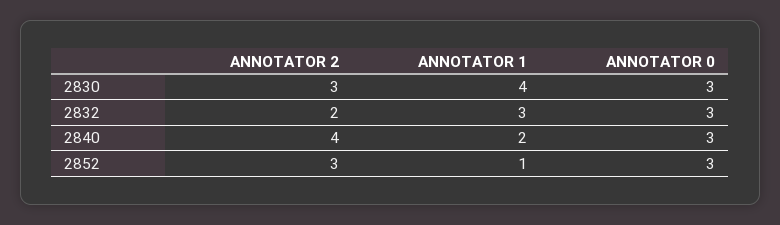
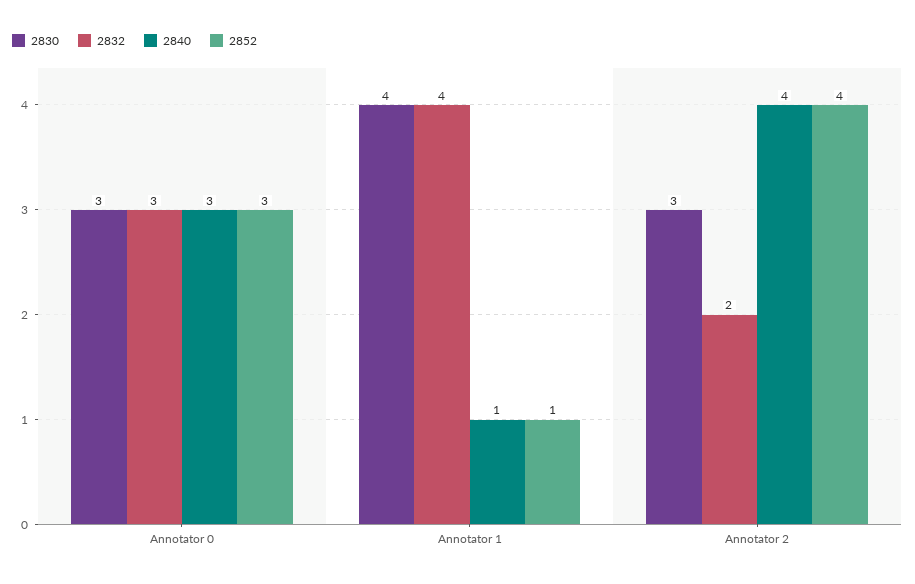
  {
    "2830": {
      "ANNOTATOR 2": 3,
      "ANNOTATOR 1": 4,
      "ANNOTATOR 0": 3
    },
    "2832": {
      "ANNOTATOR 2": 2,
-     "ANNOTATOR 1": 3,
+     "ANNOTATOR 1": 4,
      "ANNOTATOR 0": 3
    },
    "2840": {
      "ANNOTATOR 2": 4,
-     "ANNOTATOR 1": 2,
+     "ANNOTATOR 1": 1,
      "ANNOTATOR 0": 3
    },
    "2852": {
-     "ANNOTATOR 2": 3,
+     "ANNOTATOR 2": 4,
      "ANNOTATOR 1": 1,
      "ANNOTATOR 0": 3
    }
  }

